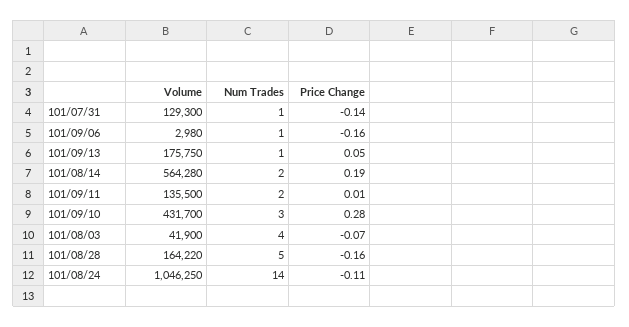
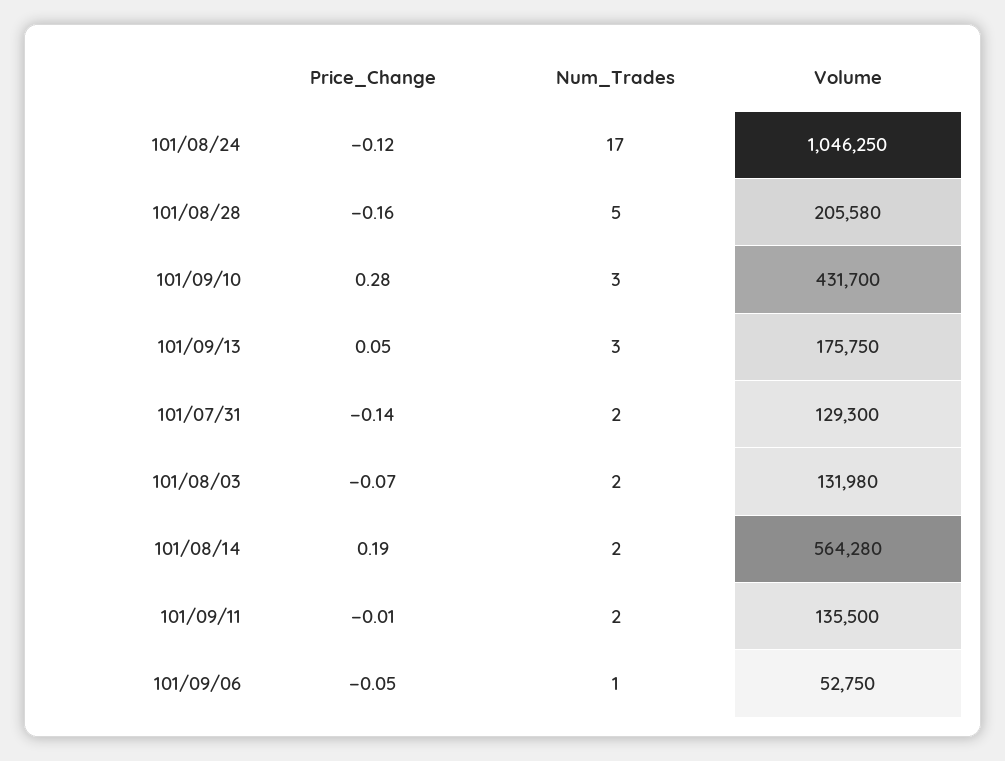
  {
    "Volume": {
      "101/07/31": 129300,
-     "101/09/06": 2980,
+     "101/09/06": 52750,
      "101/09/13": 175750,
      "101/08/14": 564280,
      "101/09/11": 135500,
      "101/09/10": 431700,
-     "101/08/03": 41900,
+     "101/08/03": 131980,
-     "101/08/28": 164220,
+     "101/08/28": 205580,
      "101/08/24": 1046250
    },
    "Num Trades": {
-     "101/07/31": 1,
+     "101/07/31": 2,
      "101/09/06": 1,
-     "101/09/13": 1,
+     "101/09/13": 3,
      "101/08/14": 2,
      "101/09/11": 2,
      "101/09/10": 3,
-     "101/08/03": 4,
+     "101/08/03": 2,
      "101/08/28": 5,
-     "101/08/24": 14
+     "101/08/24": 17
    },
    "Price Change": {
      "101/07/31": -0.14,
-     "101/09/06": -0.16,
+     "101/09/06": -0.05,
      "101/09/13": 0.05,
      "101/08/14": 0.19,
-     "101/09/11": 0.01,
+     "101/09/11": -0.01,
      "101/09/10": 0.28,
      "101/08/03": -0.07,
      "101/08/28": -0.16,
-     "101/08/24": -0.11
+     "101/08/24": -0.12
    }
  }

